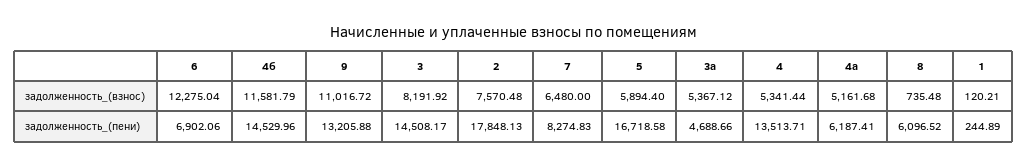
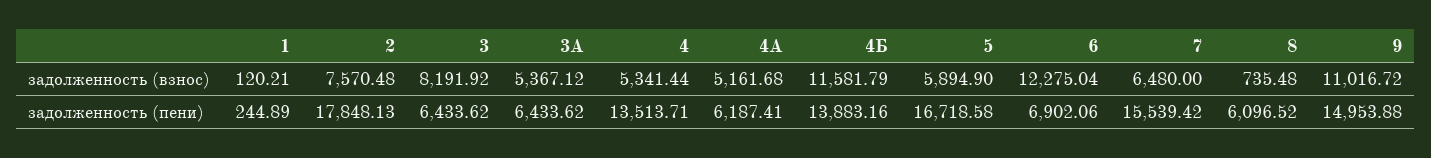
  {
    "6": {
      "задолженность_(взнос)": 12275.04,
      "задолженность_(пени)": 6902.06
    },
    "4б": {
      "задолженность_(взнос)": 11581.79,
-     "задолженность_(пени)": 14529.96
+     "задолженность_(пени)": 13883.16
    },
    "9": {
      "задолженность_(взнос)": 11016.72,
-     "задолженность_(пени)": 13205.88
+     "задолженность_(пени)": 14953.88
    },
    "3": {
      "задолженность_(взнос)": 8191.92,
-     "задолженность_(пени)": 14508.17
+     "задолженность_(пени)": 6433.62
    },
    "2": {
      "задолженность_(взнос)": 7570.48,
      "задолженность_(пени)": 17848.13
    },
    "7": {
      "задолженность_(взнос)": 6480,
-     "задолженность_(пени)": 8274.83
+     "задолженность_(пени)": 15539.42
    },
    "5": {
-     "задолженность_(взнос)": 5894.4,
+     "задолженность_(взнос)": 5894.9,
      "задолженность_(пени)": 16718.58
    },
    "3а": {
      "задолженность_(взнос)": 5367.12,
-     "задолженность_(пени)": 4688.66
+     "задолженность_(пени)": 6433.62
    },
    "4": {
      "задолженность_(взнос)": 5341.44,
      "задолженность_(пени)": 13513.71
    },
    "4а": {
      "задолженность_(взнос)": 5161.68,
      "задолженность_(пени)": 6187.41
    },
    "8": {
      "задолженность_(взнос)": 735.48,
      "задолженность_(пени)": 6096.52
    },
    "1": {
      "задолженность_(взнос)": 120.21,
      "задолженность_(пени)": 244.89
    }
  }

